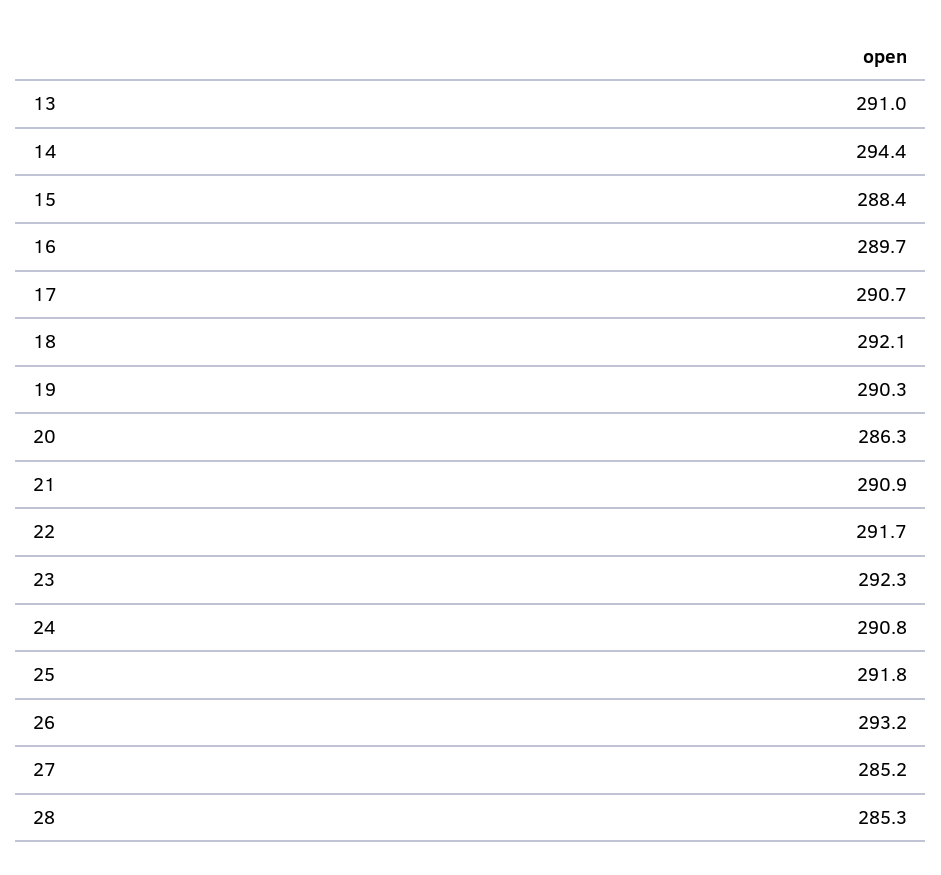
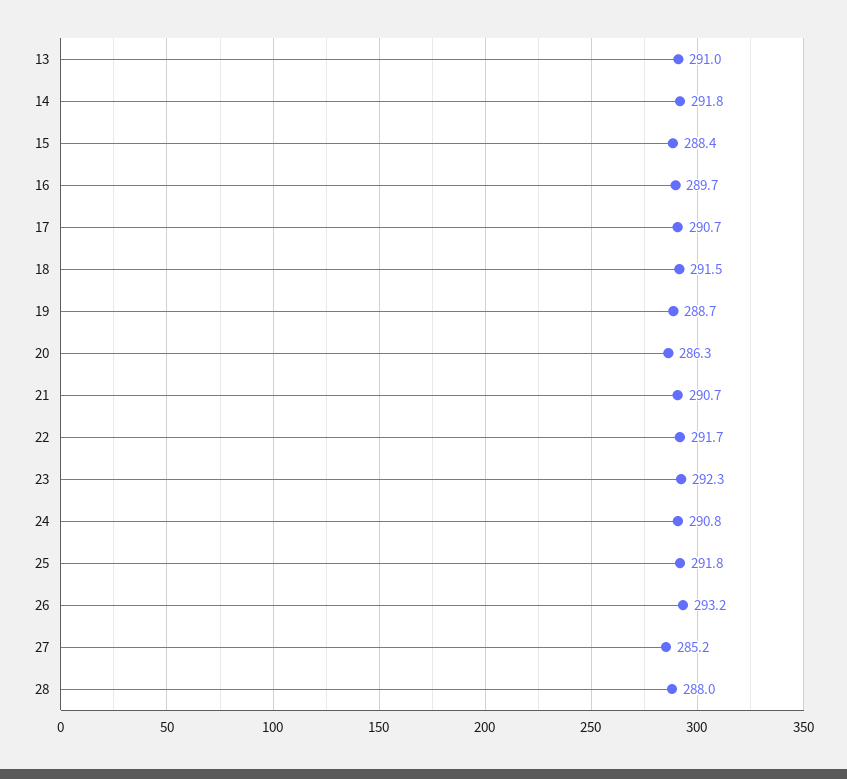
  {
    "13": 291,
-   "14": 294.4,
+   "14": 291.8,
    "15": 288.4,
    "16": 289.7,
    "17": 290.7,
-   "18": 292.1,
+   "18": 291.5,
-   "19": 290.3,
+   "19": 288.7,
    "20": 286.3,
-   "21": 290.9,
+   "21": 290.7,
    "22": 291.7,
    "23": 292.3,
    "24": 290.8,
    "25": 291.8,
    "26": 293.2,
    "27": 285.2,
-   "28": 285.3
+   "28": 288
  }

